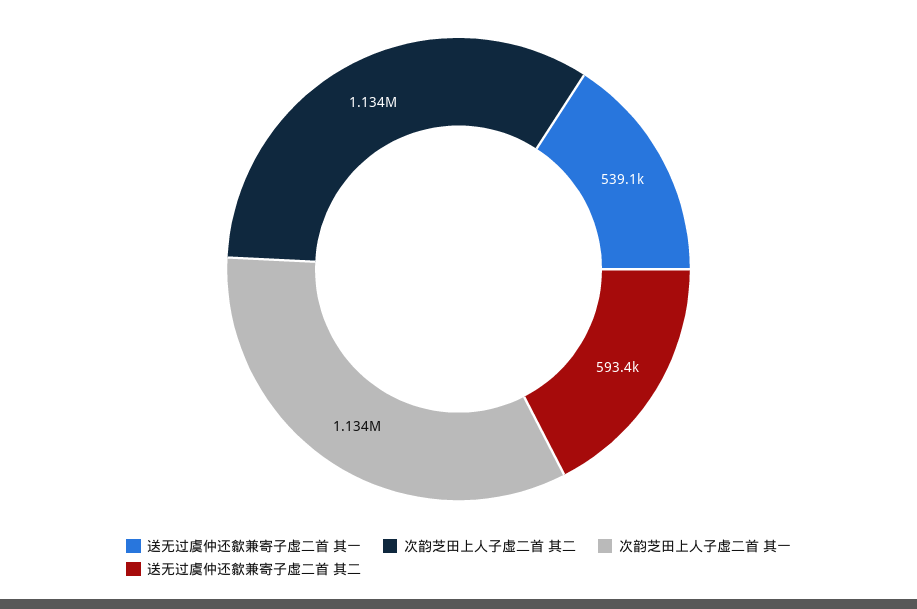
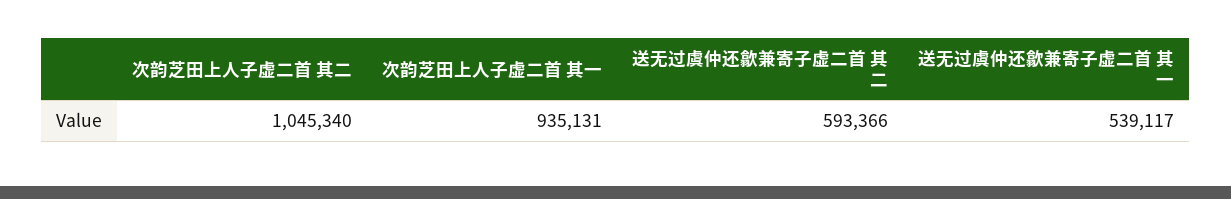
  {
    "送无过虞仲还歙兼寄子虚二首 其一": 539117,
-   "次韵芝田上人子虚二首 其二": 1134000,
+   "次韵芝田上人子虚二首 其二": 1045340,
-   "次韵芝田上人子虚二首 其一": 1134000,
+   "次韵芝田上人子虚二首 其一": 935131,
    "送无过虞仲还歙兼寄子虚二首 其二": 593366
  }

